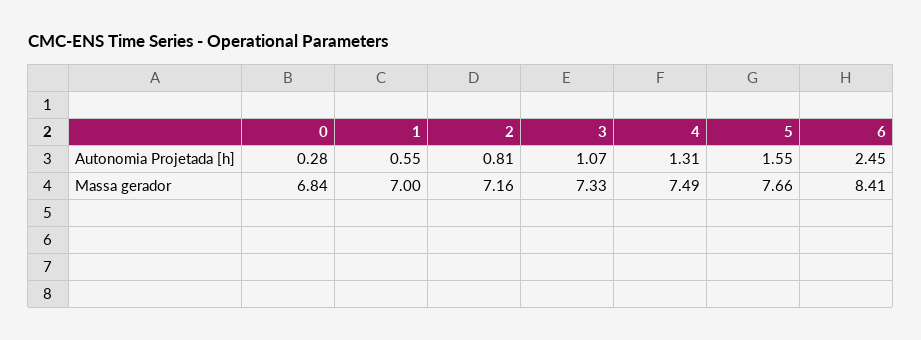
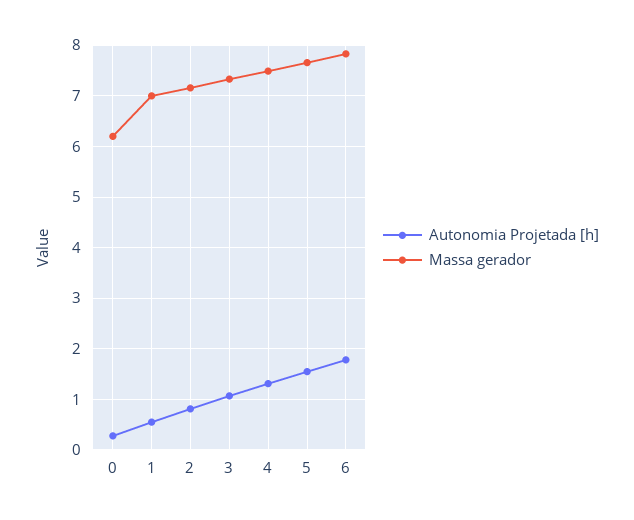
  {
    "Autonomia Projetada [h]": {
      "0": 0.28,
      "1": 0.55,
      "2": 0.81,
      "3": 1.07,
      "4": 1.31,
      "5": 1.55,
-     "6": 2.45
+     "6": 1.8
    },
    "Massa gerador": {
-     "0": 6.84,
+     "0": 6.2,
      "1": 7,
      "2": 7.16,
      "3": 7.33,
      "4": 7.49,
      "5": 7.66,
-     "6": 8.41
+     "6": 7.8
    }
  }

